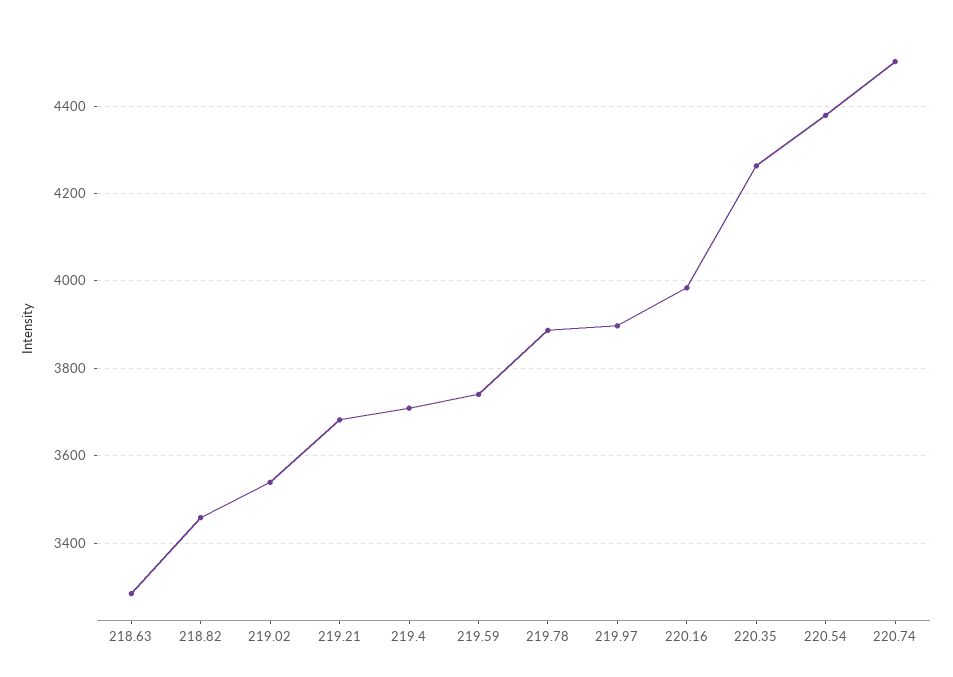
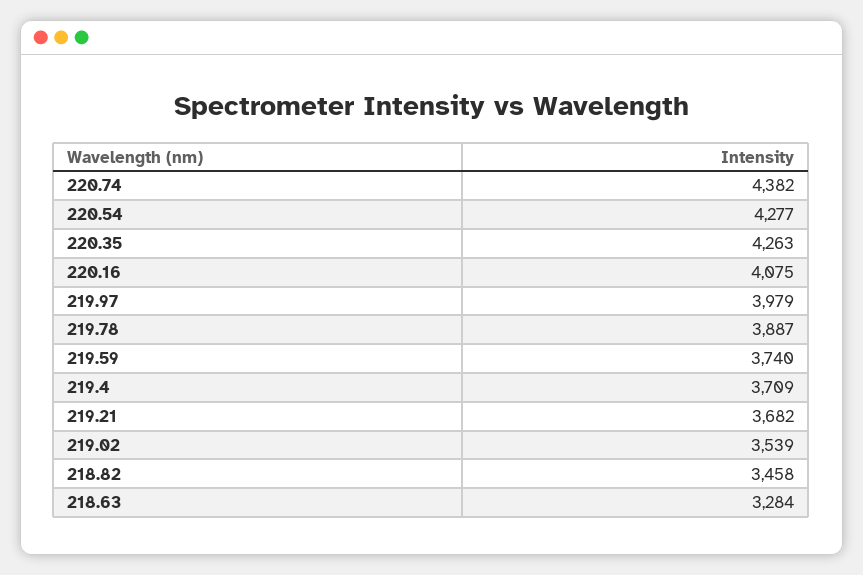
  {
    "218.63": 3284,
    "218.82": 3458,
    "219.02": 3539,
    "219.21": 3682,
    "219.4": 3709,
    "219.59": 3740,
    "219.78": 3887,
-   "219.97": 3900,
+   "219.97": 3979,
-   "220.16": 3980,
+   "220.16": 4075,
    "220.35": 4263,
-   "220.54": 4380,
+   "220.54": 4277,
-   "220.74": 4500
+   "220.74": 4382
  }

